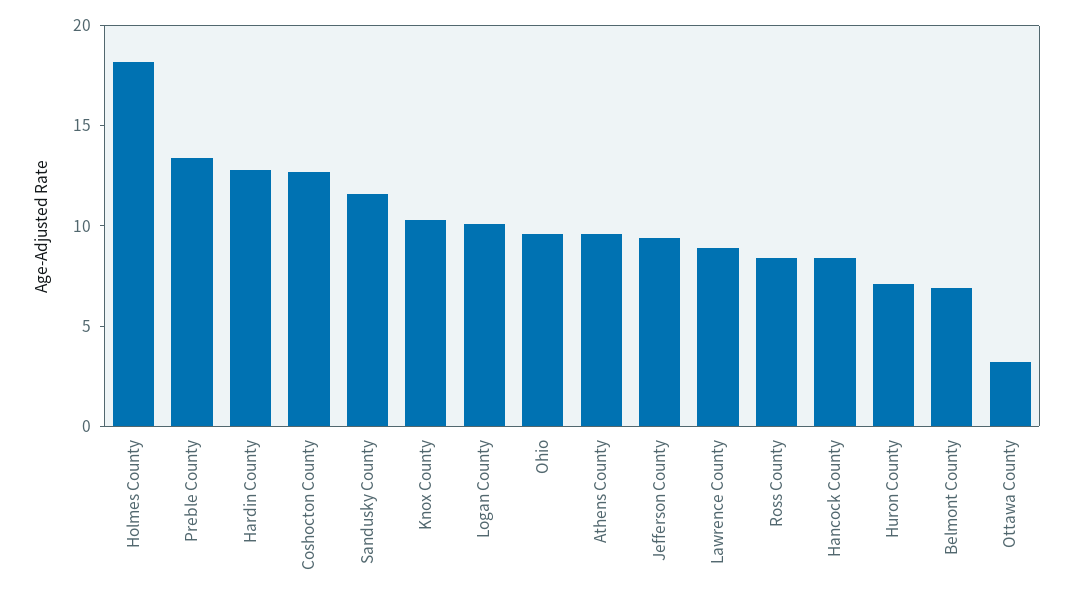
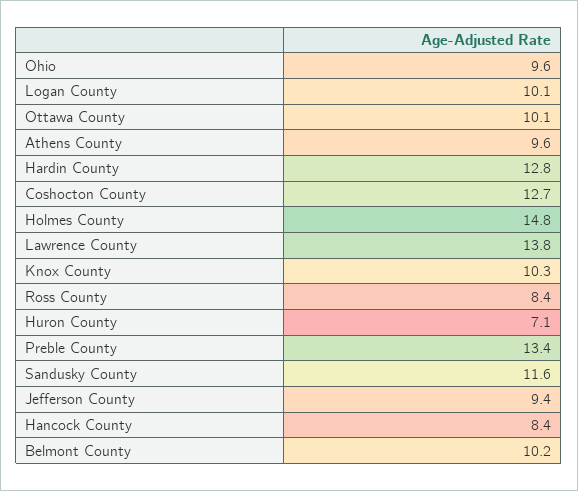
  {
-   "Holmes County": 18,
+   "Holmes County": 14.8,
    "Preble County": 13.4,
    "Hardin County": 12.8,
    "Coshocton County": 12.7,
    "Sandusky County": 11.6,
    "Knox County": 10.3,
    "Logan County": 10.1,
    "Ohio": 9.6,
    "Athens County": 9.6,
    "Jefferson County": 9.4,
-   "Lawrence County": 9,
+   "Lawrence County": 13.8,
    "Ross County": 8.4,
    "Hancock County": 8.4,
    "Huron County": 7.1,
-   "Belmont County": 7,
+   "Belmont County": 10.2,
-   "Ottawa County": 3
+   "Ottawa County": 10.1
  }

